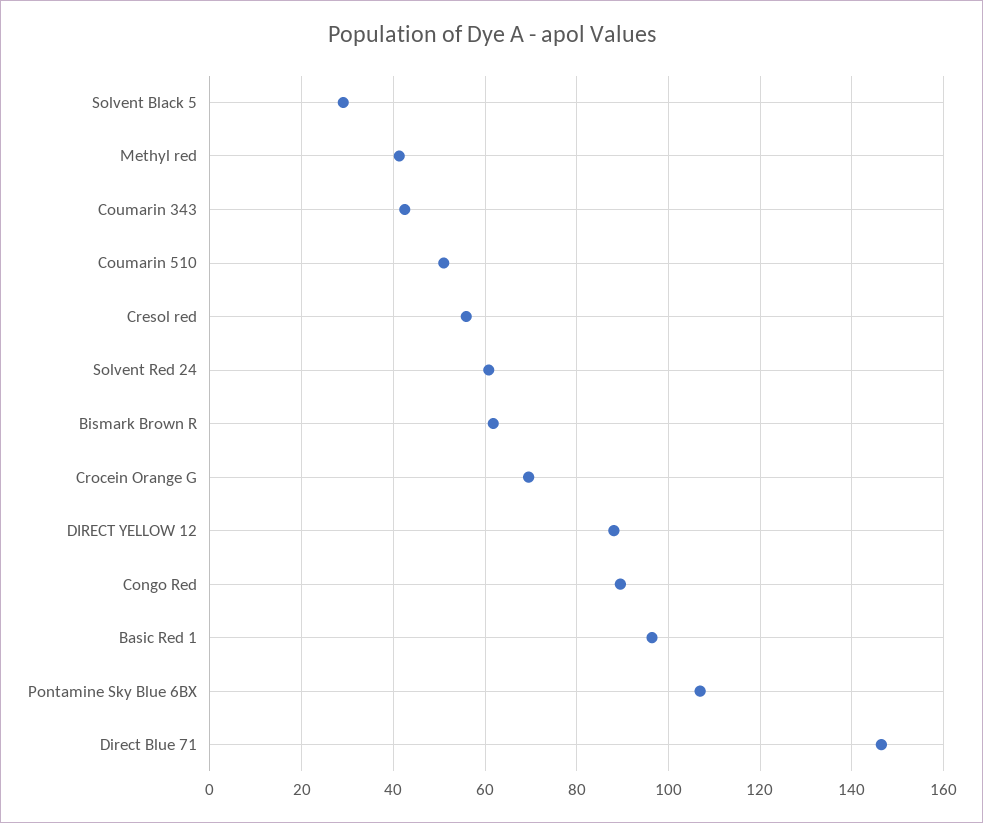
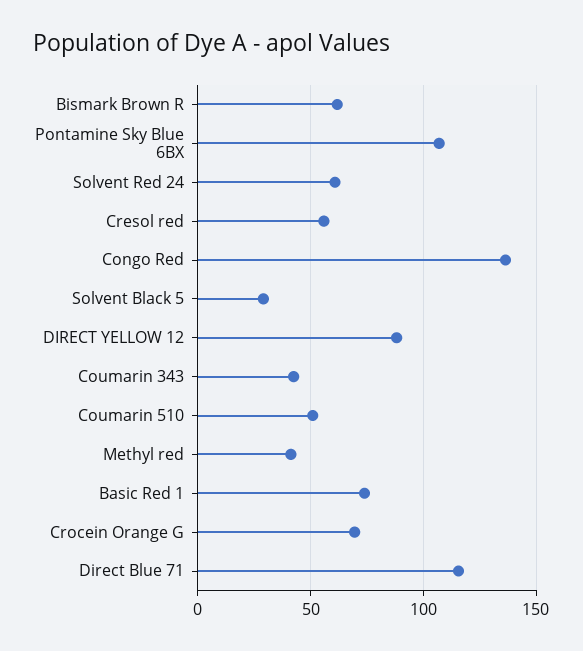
  {
    "Solvent Black 5": 30,
    "Methyl red": 42,
    "Coumarin 343": 42,
    "Coumarin 510": 52,
    "Cresol red": 56,
    "Solvent Red 24": 60,
    "Bismark Brown R": 62,
    "Crocein Orange G": 70,
    "DIRECT YELLOW 12": 88,
-   "Congo Red": 90,
+   "Congo Red": 135,
-   "Basic Red 1": 96,
+   "Basic Red 1": 75,
    "Pontamine Sky Blue 6BX": 106,
-   "Direct Blue 71": 146
+   "Direct Blue 71": 115
  }

